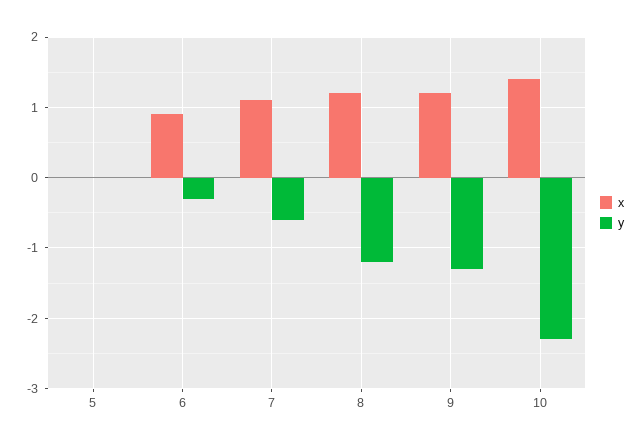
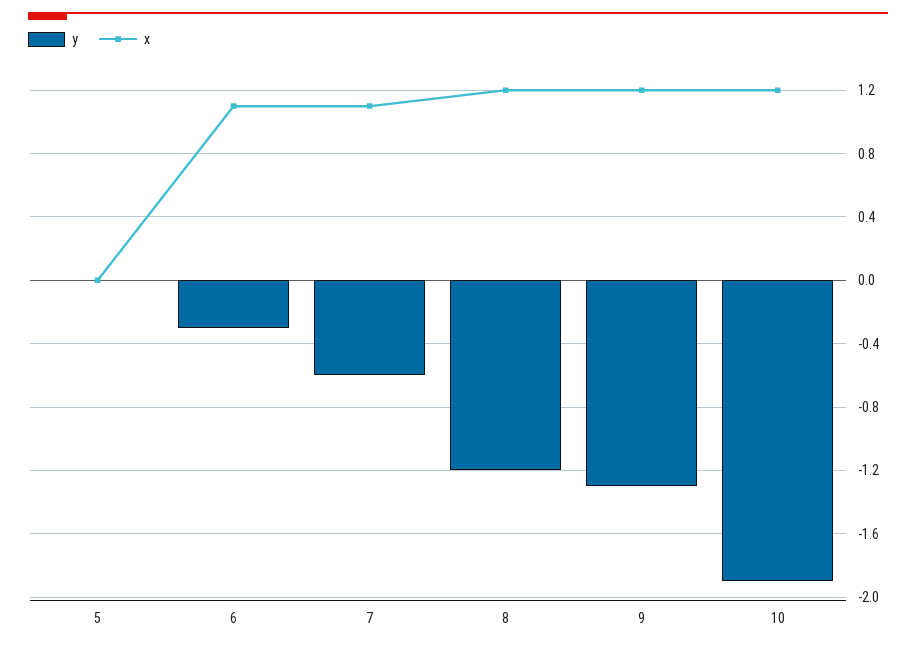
  {
    "x": {
      "5": 0,
-     "6": 0.9,
+     "6": 1.1,
      "7": 1.1,
      "8": 1.2,
      "9": 1.2,
-     "10": 1.4
+     "10": 1.2
    },
    "y": {
      "5": 0,
      "6": -0.3,
      "7": -0.6,
      "8": -1.2,
      "9": -1.3,
-     "10": -2.3
+     "10": -1.9
    }
  }

